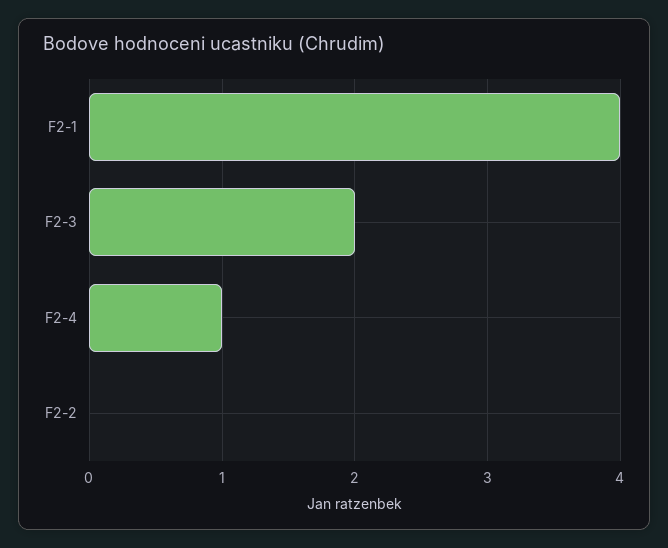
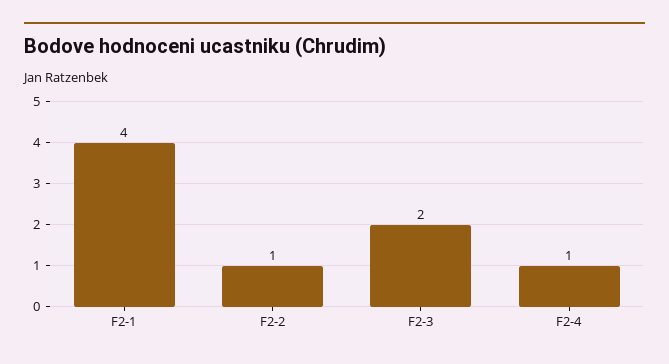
  {
    "F2-1": 4,
    "F2-3": 2,
    "F2-4": 1,
-   "F2-2": 0
+   "F2-2": 1
  }

